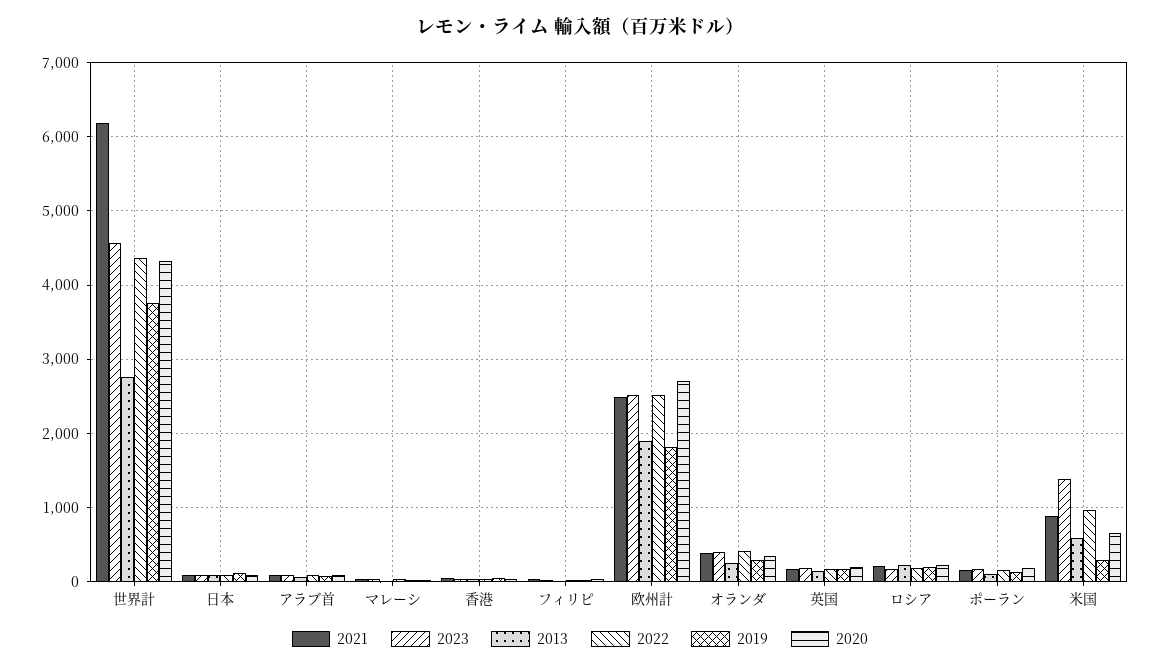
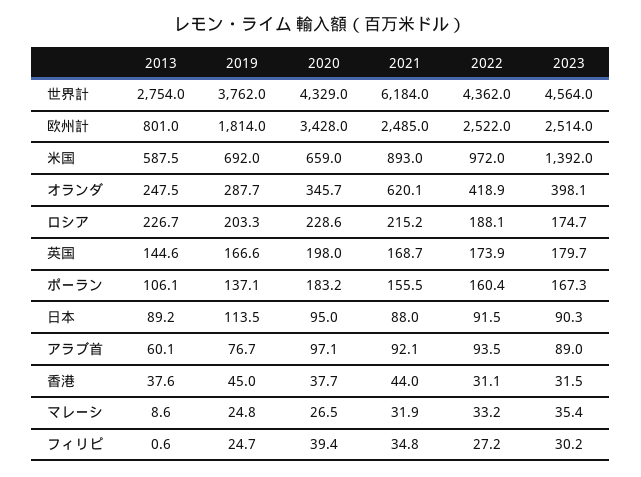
  {
    "2021": {
      "世界計": 6184,
      "日本": 88,
      "アラブ首": 92.1,
      "マレーシ": 31.9,
      "香港": 44,
      "フィリピ": 34.8,
      "欧州計": 2485,
-     "オランダ": 400,
+     "オランダ": 620.1,
      "英国": 168.7,
      "ロシア": 215.2,
      "ポーラン": 155.5,
      "米国": 893
    },
    "2023": {
      "世界計": 4564,
      "日本": 90.3,
      "アラブ首": 89,
      "マレーシ": 35.4,
      "香港": 31.5,
      "フィリピ": 30.2,
      "欧州計": 2514,
      "オランダ": 398.1,
      "英国": 179.7,
      "ロシア": 174.7,
      "ポーラン": 167.3,
      "米国": 1392
    },
    "2013": {
      "世界計": 2754,
      "日本": 89.2,
      "アラブ首": 60.1,
      "マレーシ": 8.6,
      "香港": 37.6,
      "フィリピ": 0.6,
-     "欧州計": 1900,
+     "欧州計": 801,
      "オランダ": 247.5,
      "英国": 144.6,
      "ロシア": 226.7,
      "ポーラン": 106.1,
      "米国": 587.5
    },
    "2022": {
      "世界計": 4362,
      "日本": 91.5,
      "アラブ首": 93.5,
      "マレーシ": 33.2,
      "香港": 31.1,
      "フィリピ": 27.2,
      "欧州計": 2522,
      "オランダ": 418.9,
      "英国": 173.9,
      "ロシア": 188.1,
      "ポーラン": 160.4,
      "米国": 972
    },
    "2019": {
      "世界計": 3762,
      "日本": 113.5,
      "アラブ首": 76.7,
      "マレーシ": 24.8,
      "香港": 45,
      "フィリピ": 24.7,
      "欧州計": 1814,
      "オランダ": 287.7,
      "英国": 166.6,
      "ロシア": 203.3,
      "ポーラン": 137.1,
-     "米国": 300
+     "米国": 692
    },
    "2020": {
      "世界計": 4329,
      "日本": 95,
      "アラブ首": 97.1,
      "マレーシ": 26.5,
      "香港": 37.7,
      "フィリピ": 39.4,
-     "欧州計": 2700,
+     "欧州計": 3428,
      "オランダ": 345.7,
      "英国": 198,
      "ロシア": 228.6,
      "ポーラン": 183.2,
      "米国": 659
    }
  }

